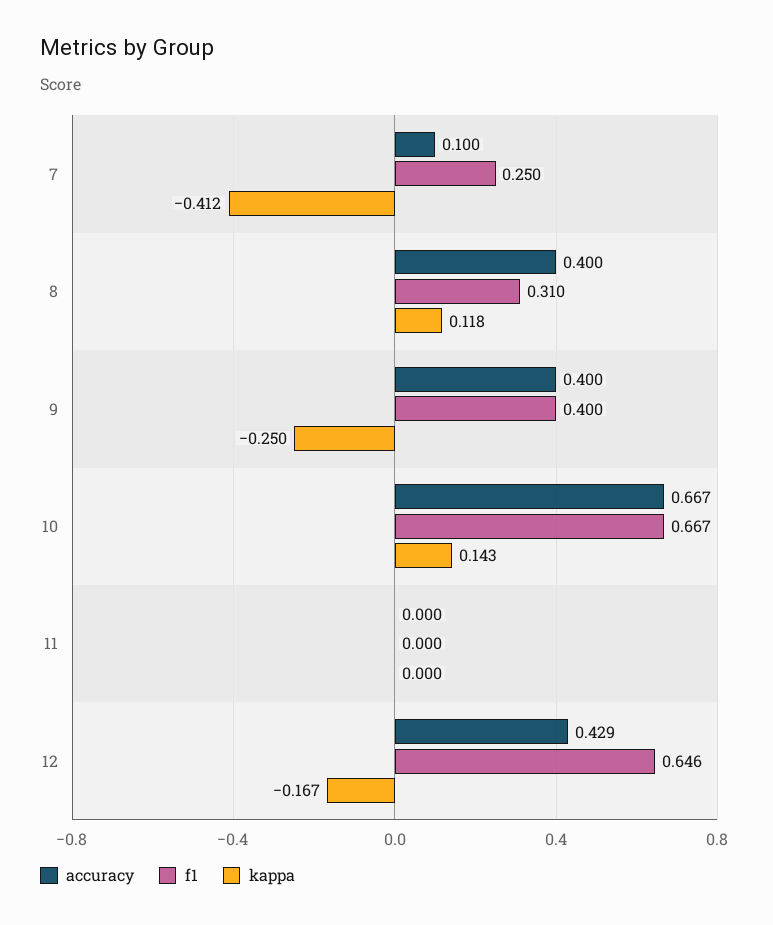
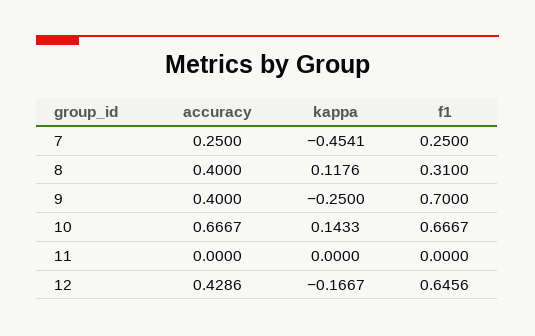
  {
    "accuracy": {
-     "7": 0.1,
+     "7": 0.25,
      "8": 0.4,
      "9": 0.4,
      "10": 0.6667,
      "11": 0,
      "12": 0.4286
    },
    "f1": {
      "7": 0.25,
      "8": 0.31,
-     "9": 0.4,
+     "9": 0.7,
      "10": 0.6667,
      "11": 0,
      "12": 0.6456
    },
    "kappa": {
-     "7": -0.412,
+     "7": -0.4541,
      "8": 0.1176,
      "9": -0.25,
      "10": 0.1433,
      "11": 0,
      "12": -0.1667
    }
  }

